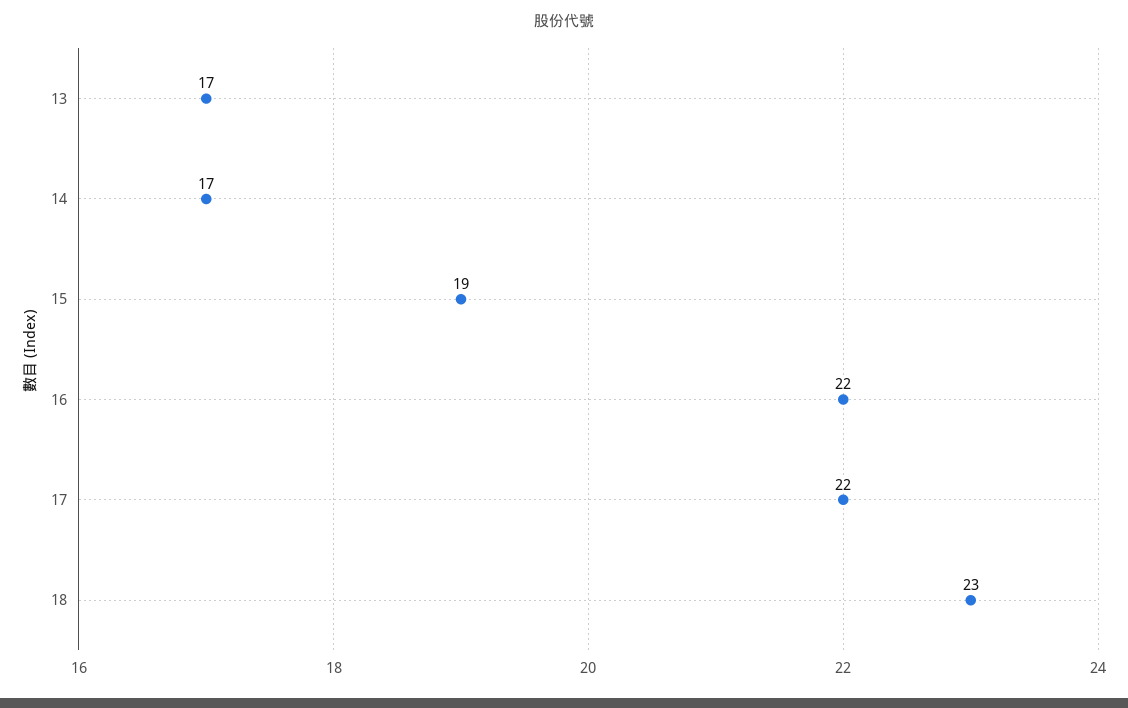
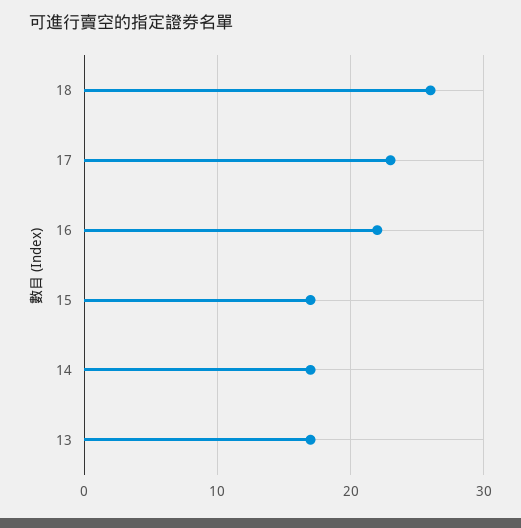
  {
    "13": 17,
    "14": 17,
-   "15": 19,
+   "15": 17,
    "16": 22,
-   "17": 22,
+   "17": 23,
-   "18": 23
+   "18": 26
  }

